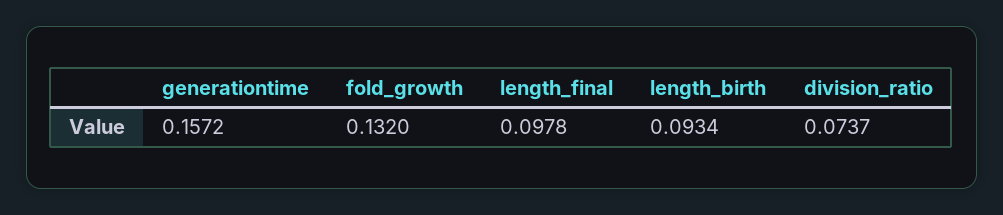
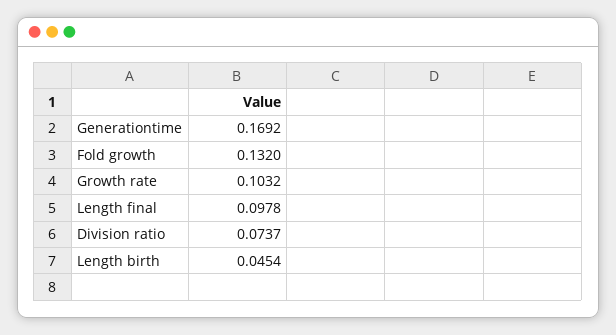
  {
-   "generationtime": 0.1572,
+   "generationtime": 0.1692,
    "fold_growth": 0.132,
    "length_final": 0.0978,
-   "length_birth": 0.0934,
+   "length_birth": 0.0454,
-   "division_ratio": 0.0737
+   "division_ratio": 0.0737,
+   "Growth rate": 0.1032
  }

